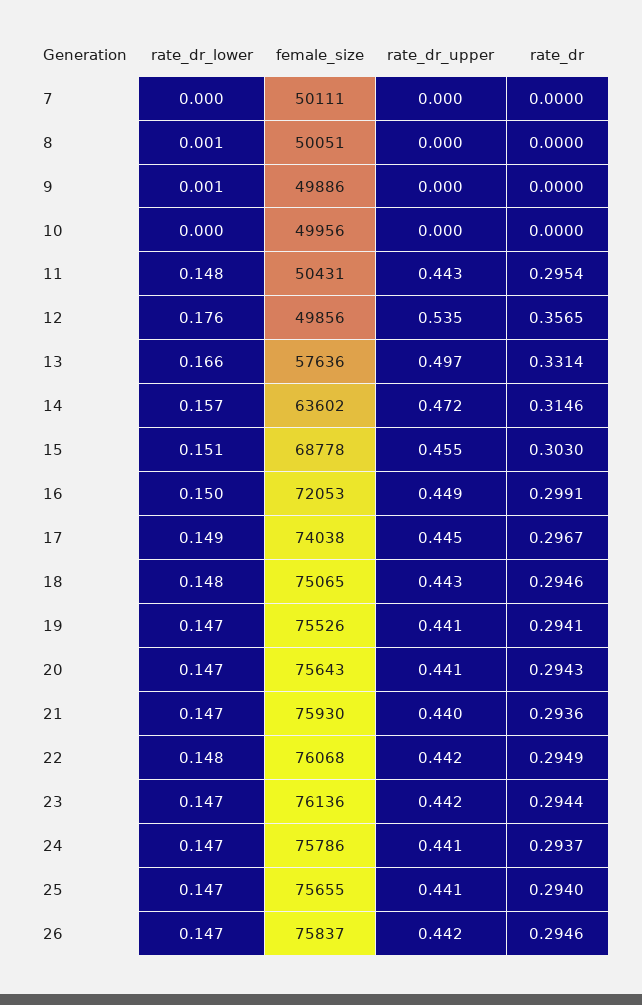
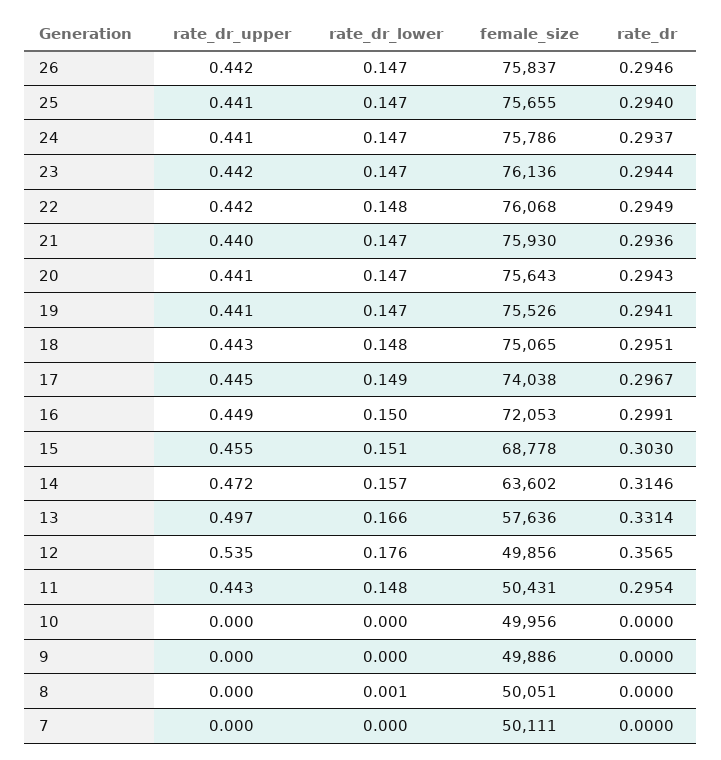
  {
    "rate_dr_lower": {
      "7": 0,
      "8": 0.001,
-     "9": 0.001,
+     "9": 0,
      "10": 0,
      "11": 0.148,
      "12": 0.176,
      "13": 0.166,
      "14": 0.157,
      "15": 0.151,
      "16": 0.15,
      "17": 0.149,
      "18": 0.148,
      "19": 0.147,
      "20": 0.147,
      "21": 0.147,
      "22": 0.148,
      "23": 0.147,
      "24": 0.147,
      "25": 0.147,
      "26": 0.147
    },
    "female_size": {
      "7": 50111,
      "8": 50051,
      "9": 49886,
      "10": 49956,
      "11": 50431,
      "12": 49856,
      "13": 57636,
      "14": 63602,
      "15": 68778,
      "16": 72053,
      "17": 74038,
      "18": 75065,
      "19": 75526,
      "20": 75643,
      "21": 75930,
      "22": 76068,
      "23": 76136,
      "24": 75786,
      "25": 75655,
      "26": 75837
    },
    "rate_dr_upper": {
      "7": 0,
      "8": 0,
      "9": 0,
      "10": 0,
      "11": 0.443,
      "12": 0.535,
      "13": 0.497,
      "14": 0.472,
      "15": 0.455,
      "16": 0.449,
      "17": 0.445,
      "18": 0.443,
      "19": 0.441,
      "20": 0.441,
      "21": 0.44,
      "22": 0.442,
      "23": 0.442,
      "24": 0.441,
      "25": 0.441,
      "26": 0.442
    },
    "rate_dr": {
      "7": 0,
      "8": 0,
      "9": 0,
      "10": 0,
      "11": 0.2954,
      "12": 0.3565,
      "13": 0.3314,
      "14": 0.3146,
      "15": 0.303,
      "16": 0.2991,
      "17": 0.2967,
-     "18": 0.2946,
+     "18": 0.2951,
      "19": 0.2941,
      "20": 0.2943,
      "21": 0.2936,
      "22": 0.2949,
      "23": 0.2944,
      "24": 0.2937,
      "25": 0.294,
      "26": 0.2946
    }
  }

